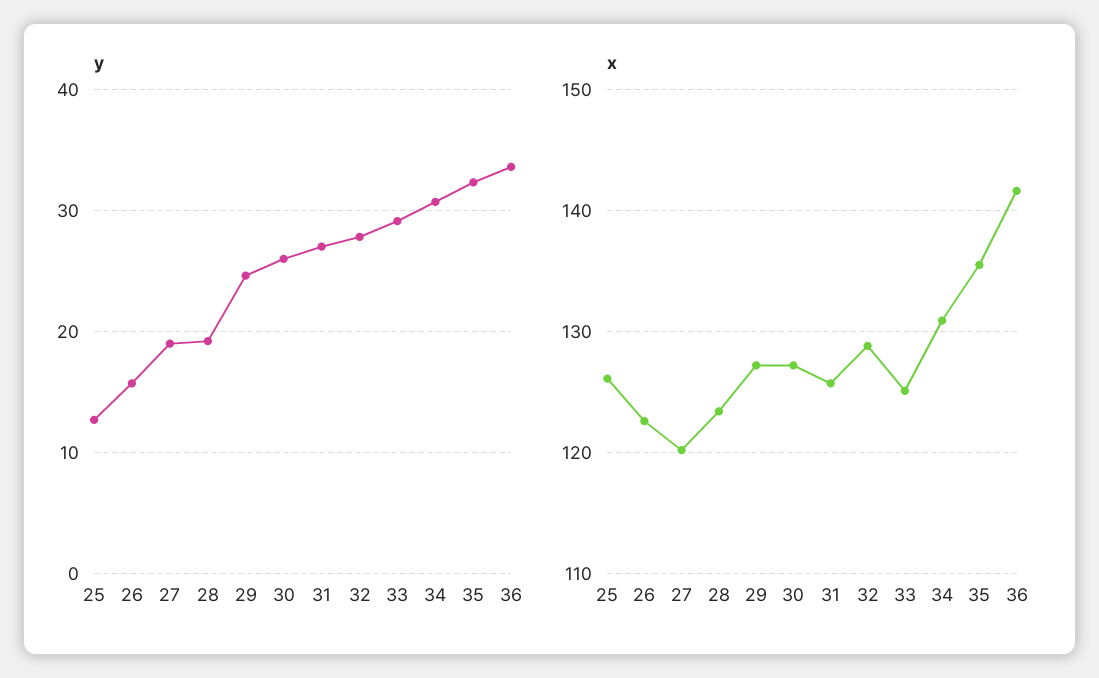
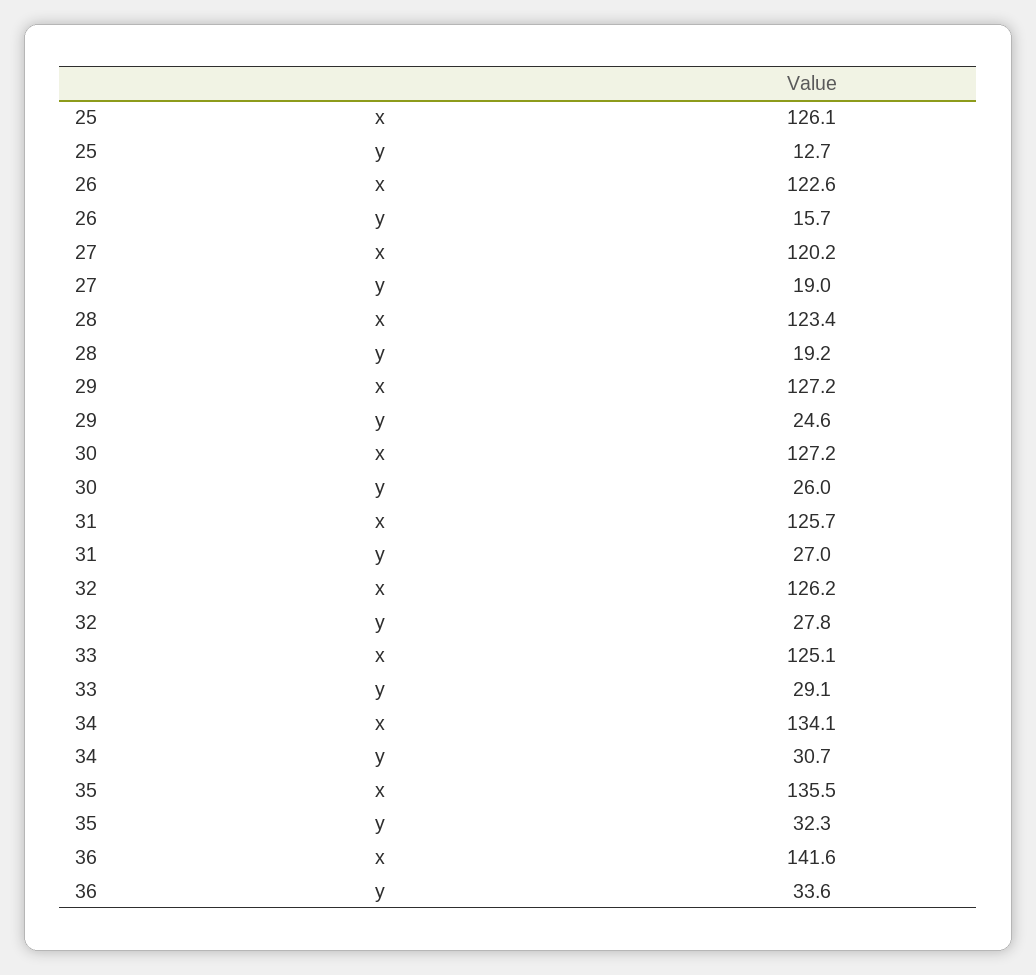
  {
    "y": {
      "25": 12.7,
      "26": 15.7,
      "27": 19,
      "28": 19.2,
      "29": 24.6,
      "30": 26,
      "31": 27,
      "32": 27.8,
      "33": 29.1,
      "34": 30.7,
      "35": 32.3,
      "36": 33.6
    },
    "x": {
      "25": 126.1,
      "26": 122.6,
      "27": 120.2,
      "28": 123.4,
      "29": 127.2,
      "30": 127.2,
      "31": 125.7,
-     "32": 129,
+     "32": 126.2,
      "33": 125.1,
-     "34": 131,
+     "34": 134.1,
      "35": 135.5,
      "36": 141.6
    }
  }

